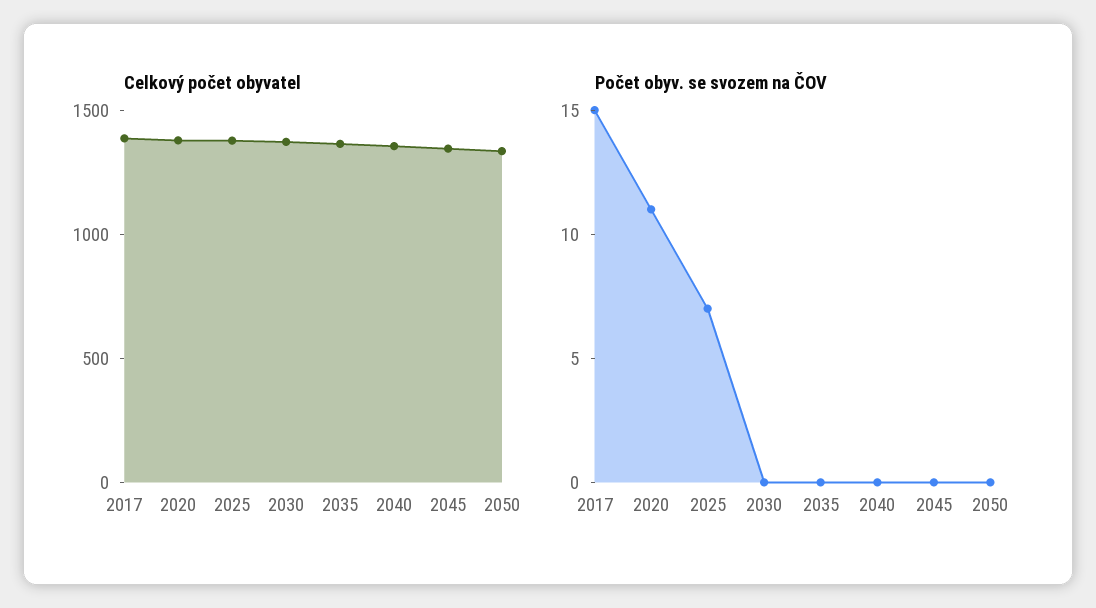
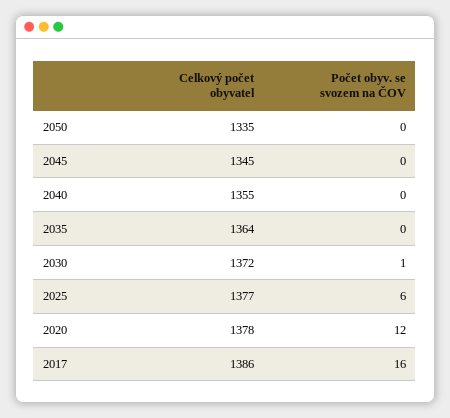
  {
    "Celkový počet obyvatel": {
      "2017": 1386,
      "2020": 1378,
      "2025": 1377,
      "2030": 1372,
      "2035": 1364,
      "2040": 1355,
      "2045": 1345,
      "2050": 1335
    },
    "Počet obyv. se svozem na ČOV": {
-     "2017": 15,
+     "2017": 16,
-     "2020": 11,
+     "2020": 12,
-     "2025": 7,
+     "2025": 6,
-     "2030": 0,
+     "2030": 1,
      "2035": 0,
      "2040": 0,
      "2045": 0,
      "2050": 0
    }
  }

